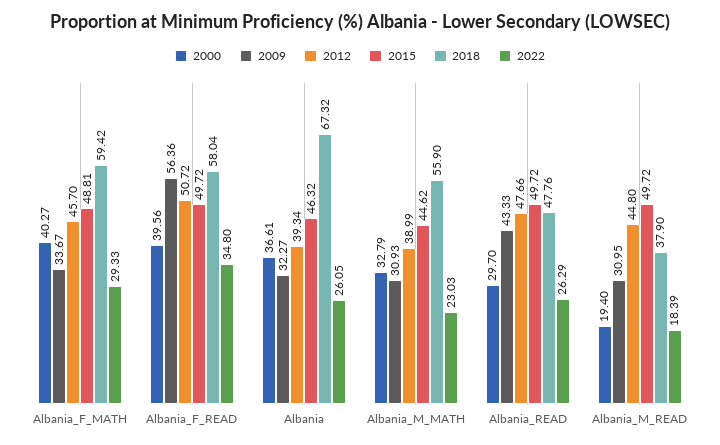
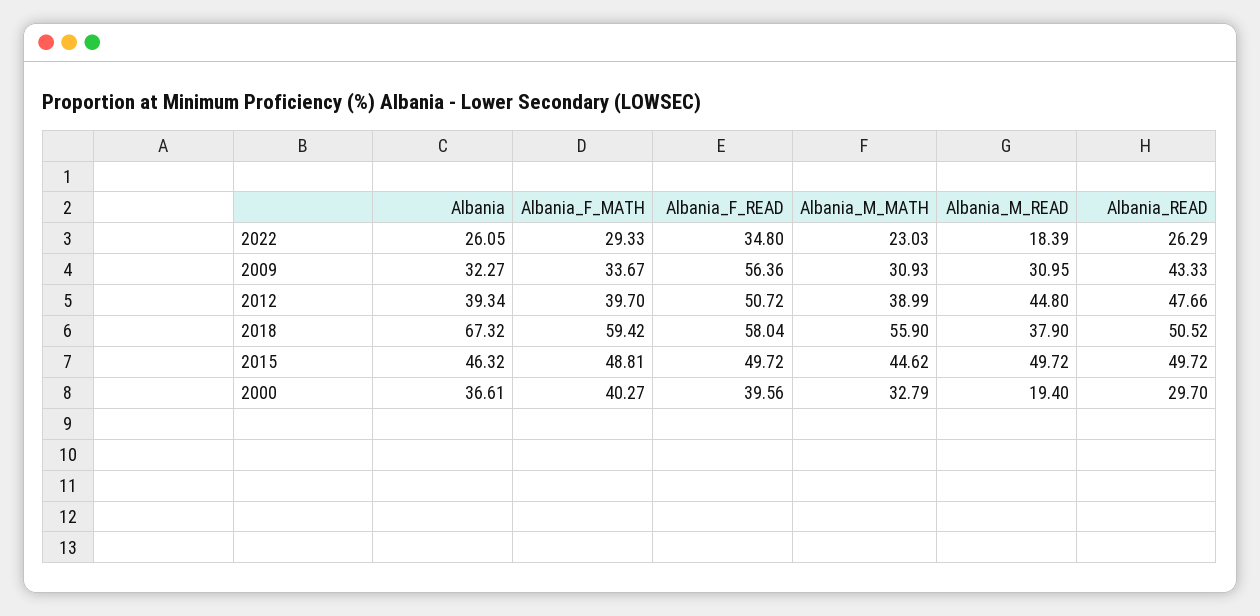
  {
    "2000": {
      "Albania_F_MATH": 40.27,
      "Albania_F_READ": 39.56,
      "Albania": 36.61,
      "Albania_M_MATH": 32.79,
      "Albania_READ": 29.7,
      "Albania_M_READ": 19.4
    },
    "2009": {
      "Albania_F_MATH": 33.67,
      "Albania_F_READ": 56.36,
      "Albania": 32.27,
      "Albania_M_MATH": 30.93,
      "Albania_READ": 43.33,
      "Albania_M_READ": 30.95
    },
    "2012": {
-     "Albania_F_MATH": 45.7,
+     "Albania_F_MATH": 39.7,
      "Albania_F_READ": 50.72,
      "Albania": 39.34,
      "Albania_M_MATH": 38.99,
      "Albania_READ": 47.66,
      "Albania_M_READ": 44.8
    },
    "2015": {
      "Albania_F_MATH": 48.81,
      "Albania_F_READ": 49.72,
      "Albania": 46.32,
      "Albania_M_MATH": 44.62,
      "Albania_READ": 49.72,
      "Albania_M_READ": 49.72
    },
    "2018": {
      "Albania_F_MATH": 59.42,
      "Albania_F_READ": 58.04,
      "Albania": 67.32,
      "Albania_M_MATH": 55.9,
-     "Albania_READ": 47.76,
+     "Albania_READ": 50.52,
      "Albania_M_READ": 37.9
    },
    "2022": {
      "Albania_F_MATH": 29.33,
      "Albania_F_READ": 34.8,
      "Albania": 26.05,
      "Albania_M_MATH": 23.03,
      "Albania_READ": 26.29,
      "Albania_M_READ": 18.39
    }
  }

